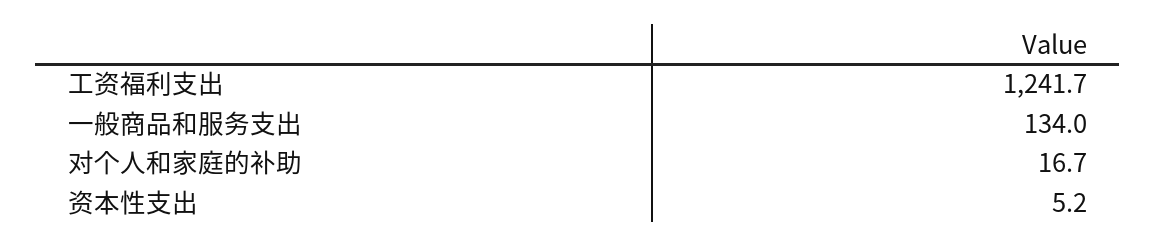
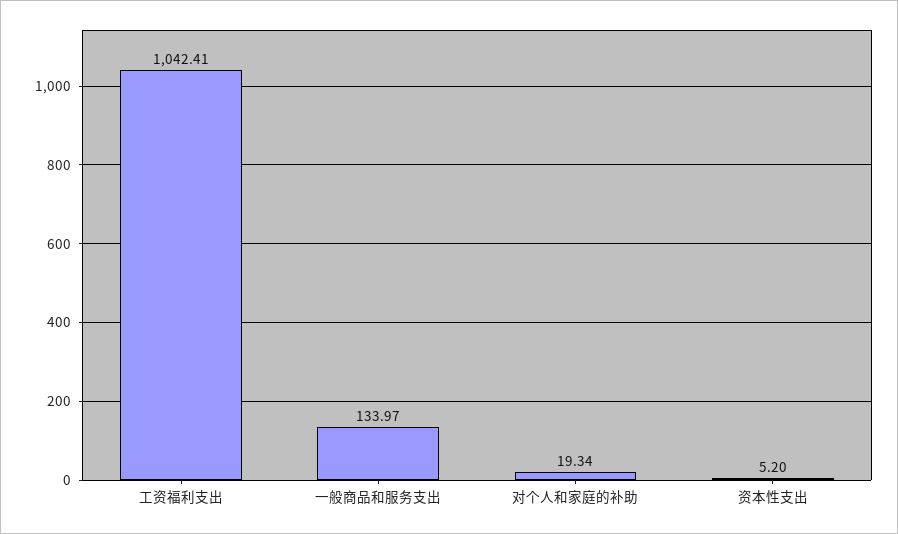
  {
-   "工资福利支出": 1241.7,
+   "工资福利支出": 1042.41,
    "一般商品和服务支出": 133.97,
-   "对个人和家庭的补助": 16.7,
+   "对个人和家庭的补助": 19.34,
    "资本性支出": 5.2
  }

